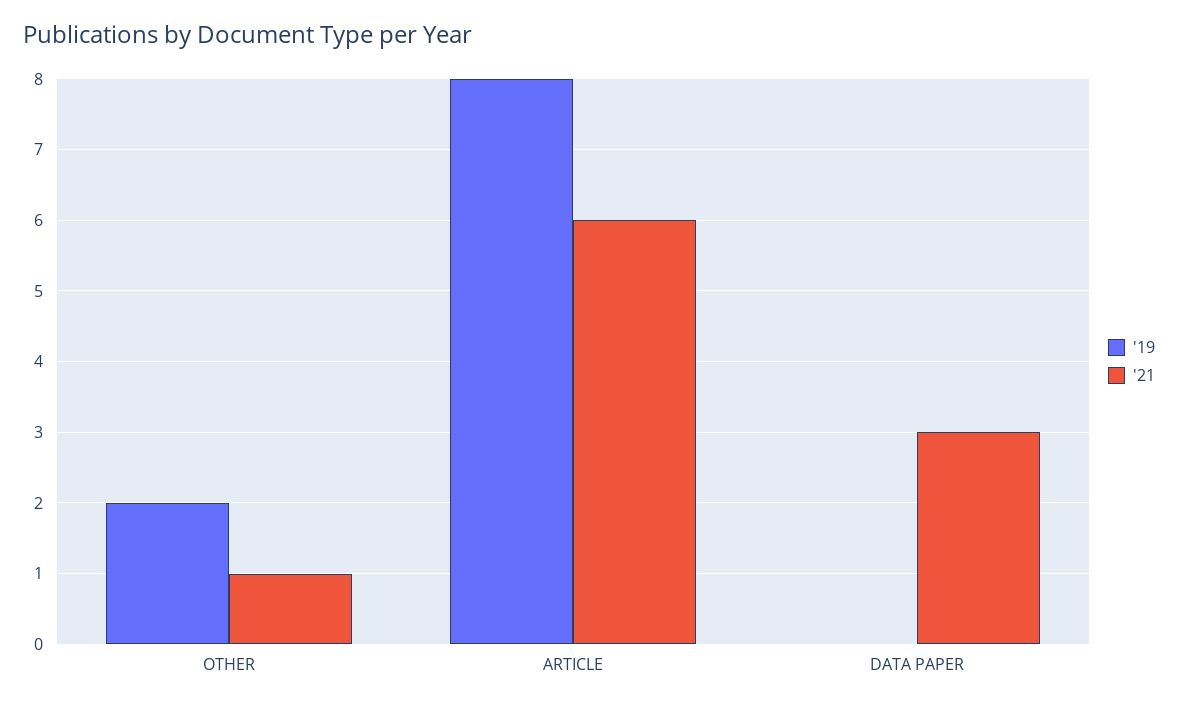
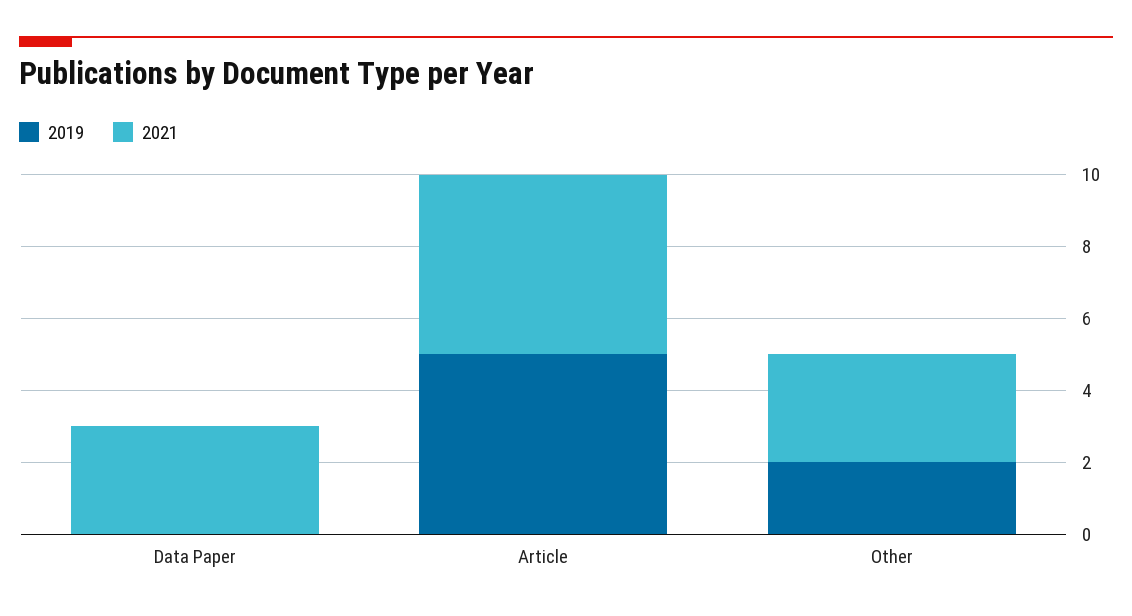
  {
    "'19": {
      "OTHER": 2,
-     "ARTICLE": 8,
+     "ARTICLE": 5,
      "DATA PAPER": 0
    },
    "'21": {
-     "OTHER": 1,
+     "OTHER": 3,
-     "ARTICLE": 6,
+     "ARTICLE": 5,
      "DATA PAPER": 3
    }
  }

